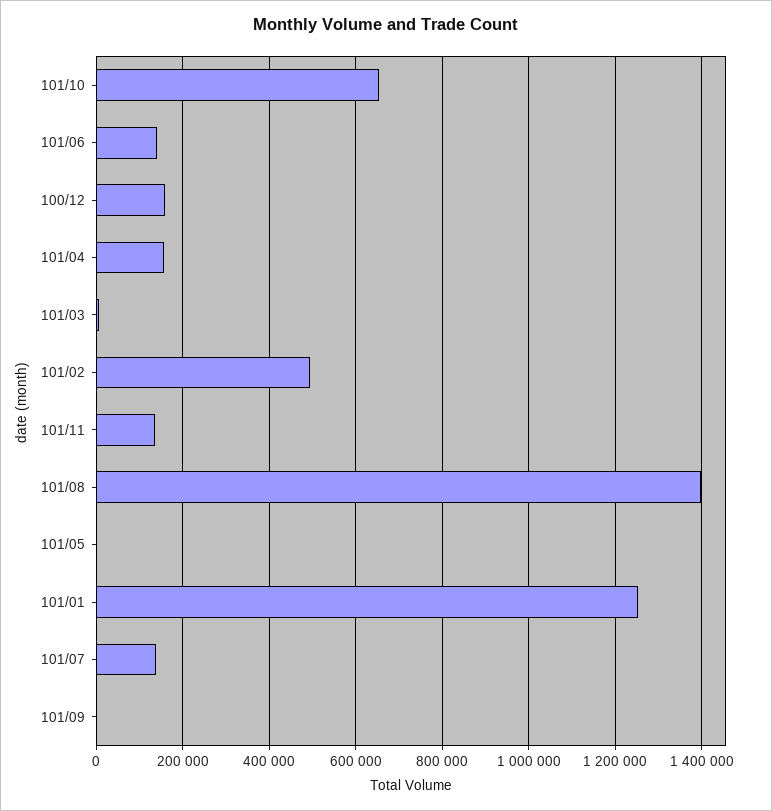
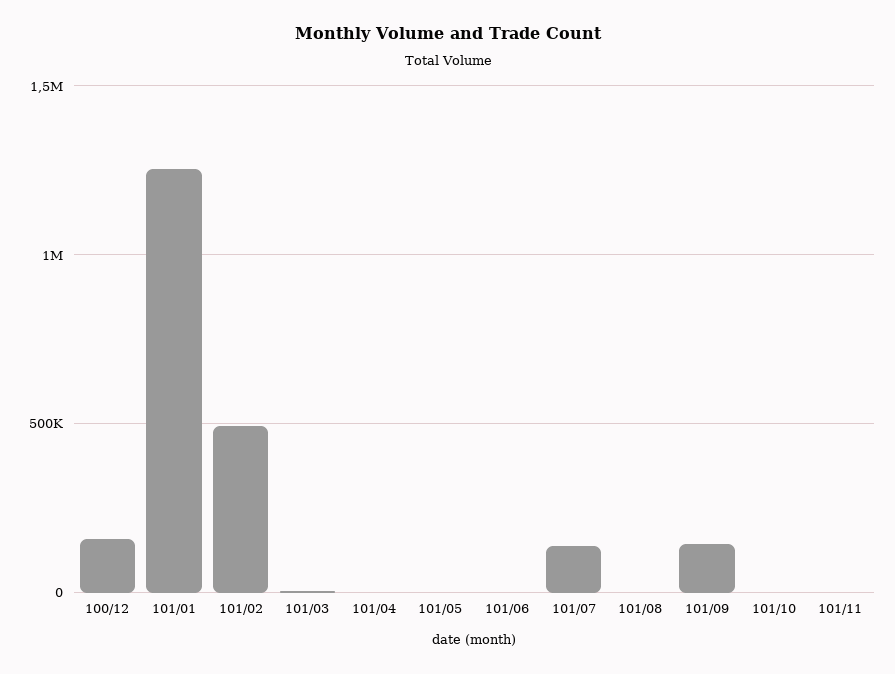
  {
-   "101/10": 660000,
+   "101/10": 0,
-   "101/06": 140000,
+   "101/06": 0,
    "100/12": 160000,
-   "101/04": 160000,
+   "101/04": 0,
    "101/03": 0,
    "101/02": 500000,
-   "101/11": 140000,
+   "101/11": 0,
-   "101/08": 1400000,
+   "101/08": 0,
    "101/05": 0,
    "101/01": 1260000,
    "101/07": 140000,
-   "101/09": 0
+   "101/09": 150000
  }

